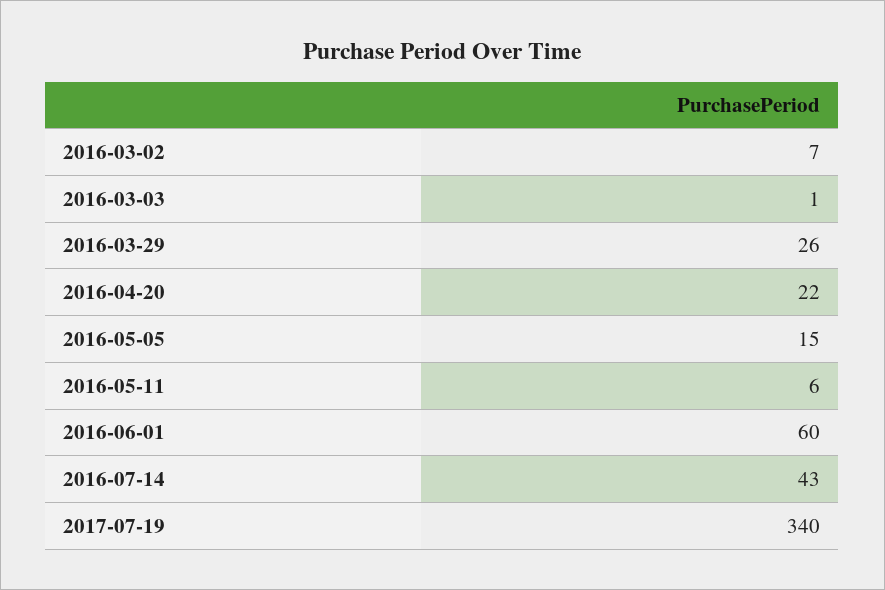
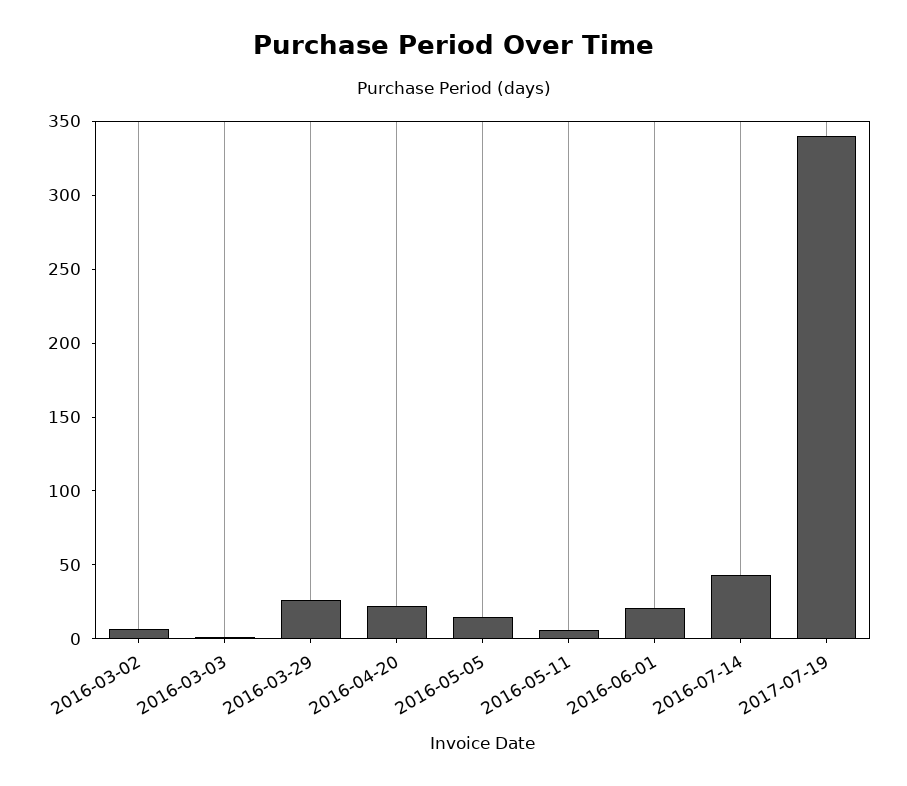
  {
    "2016-03-02": 7,
    "2016-03-03": 1,
    "2016-03-29": 26,
    "2016-04-20": 22,
    "2016-05-05": 15,
    "2016-05-11": 6,
-   "2016-06-01": 60,
+   "2016-06-01": 20,
    "2016-07-14": 43,
    "2017-07-19": 340
  }

